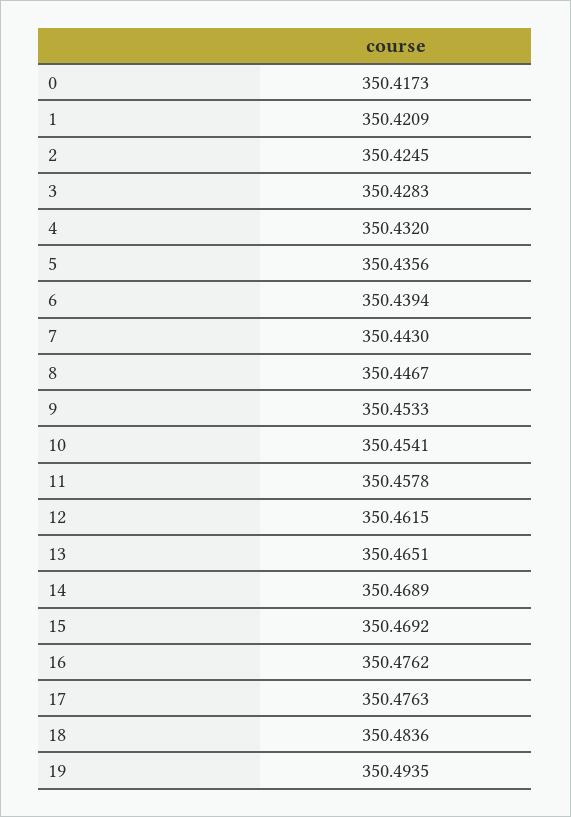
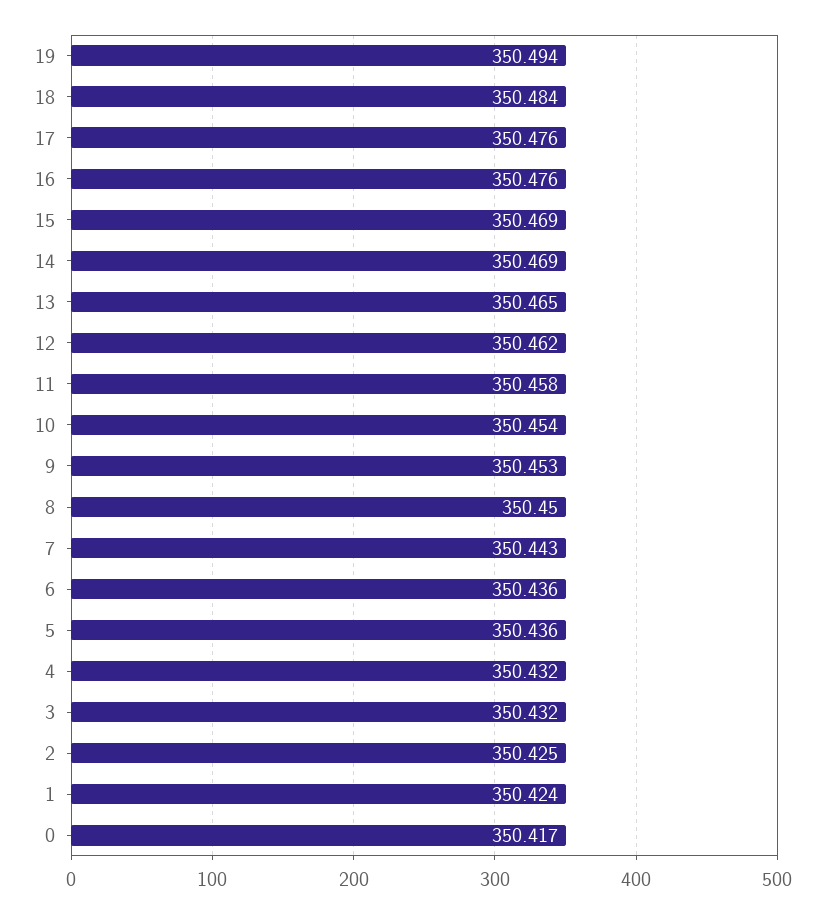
  {
    "0": 350.4173,
-   "1": 350.4209,
+   "1": 350.424,
    "2": 350.4245,
-   "3": 350.4283,
+   "3": 350.432,
    "4": 350.432,
    "5": 350.4356,
-   "6": 350.4394,
+   "6": 350.436,
    "7": 350.443,
-   "8": 350.4467,
+   "8": 350.45,
    "9": 350.4533,
    "10": 350.4541,
    "11": 350.4578,
    "12": 350.4615,
    "13": 350.4651,
    "14": 350.4689,
    "15": 350.4692,
    "16": 350.4762,
    "17": 350.4763,
    "18": 350.4836,
    "19": 350.4935
  }

